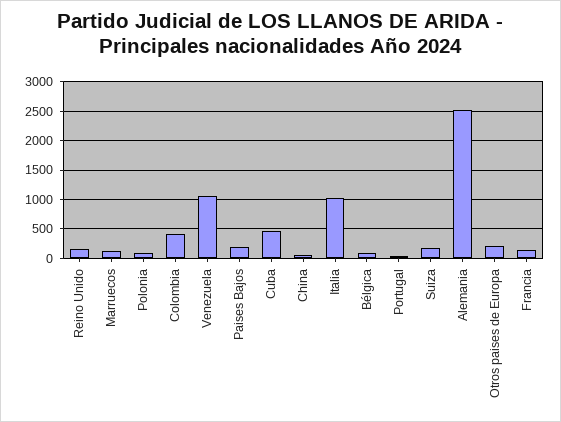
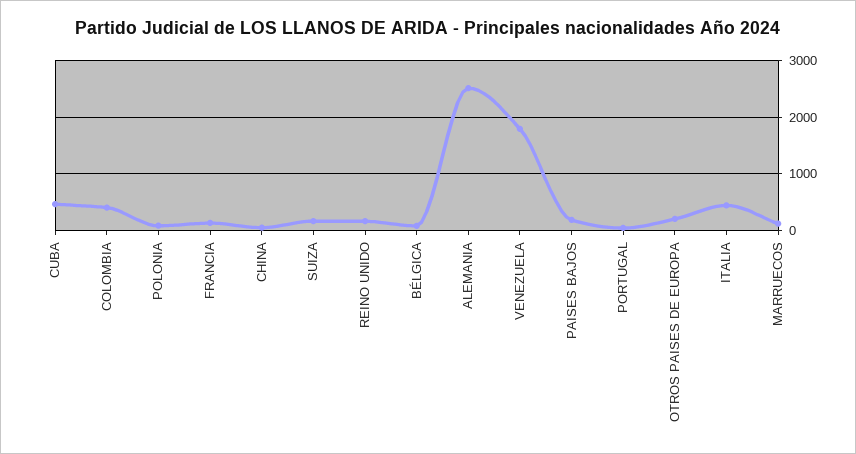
  {
    "Reino Unido": 200,
    "Marruecos": 200,
    "Polonia": 0,
    "Colombia": 400,
-   "Venezuela": 1000,
+   "Venezuela": 1800,
    "Paises Bajos": 200,
    "Cuba": 400,
    "China": 0,
-   "Italia": 1000,
+   "Italia": 400,
    "Bélgica": 0,
    "Portugal": 0,
    "Suiza": 200,
    "Alemania": 2600,
    "Otros paises de Europa": 200,
    "Francia": 200
  }

